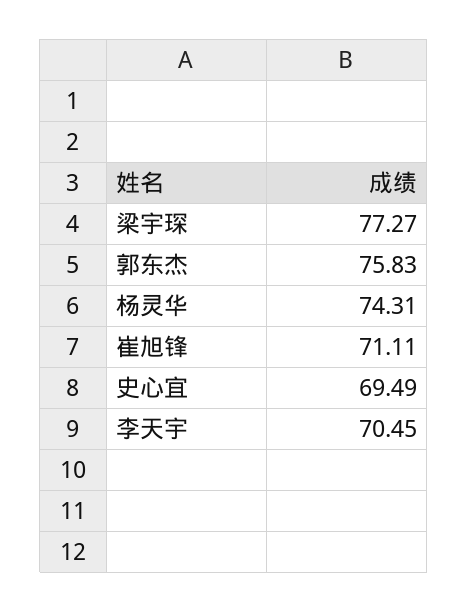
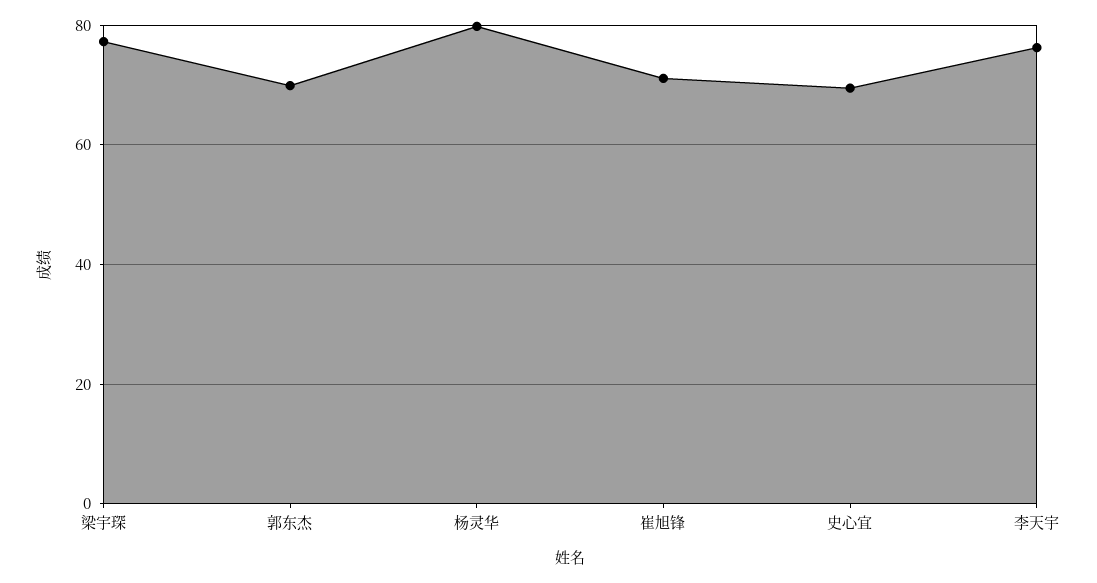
  {
    "梁宇琛": 77.27,
-   "郭东杰": 75.83,
+   "郭东杰": 70,
-   "杨灵华": 74.31,
+   "杨灵华": 80,
    "崔旭锋": 71.11,
    "史心宜": 69.49,
-   "李天宇": 70.45
+   "李天宇": 76
  }

